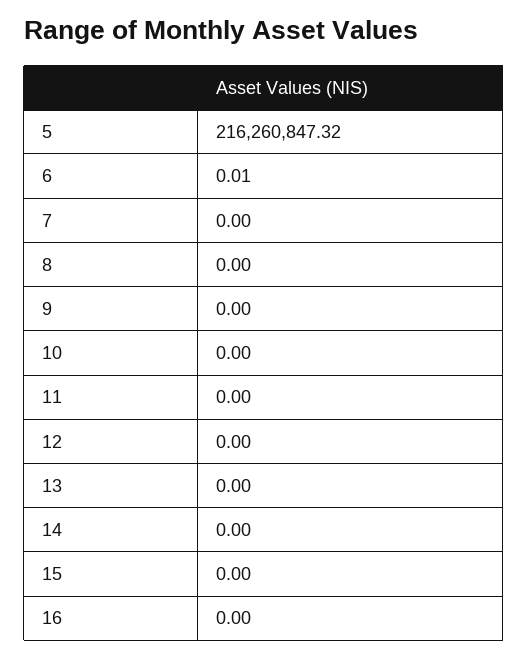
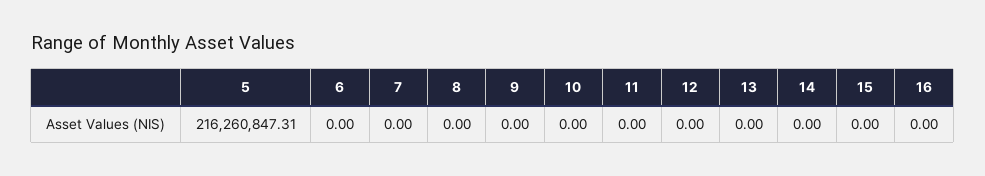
  {
-   "5": 216260847.32,
+   "5": 216260847.31,
-   "6": 0.01,
+   "6": 0,
    "7": 0,
    "8": 0,
    "9": 0,
    "10": 0,
    "11": 0,
    "12": 0,
    "13": 0,
    "14": 0,
    "15": 0,
    "16": 0
  }

